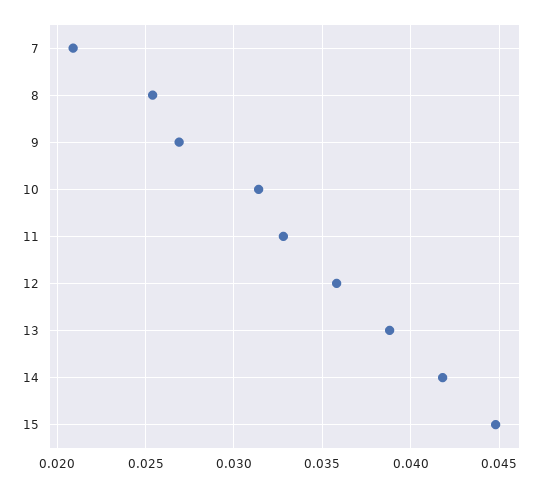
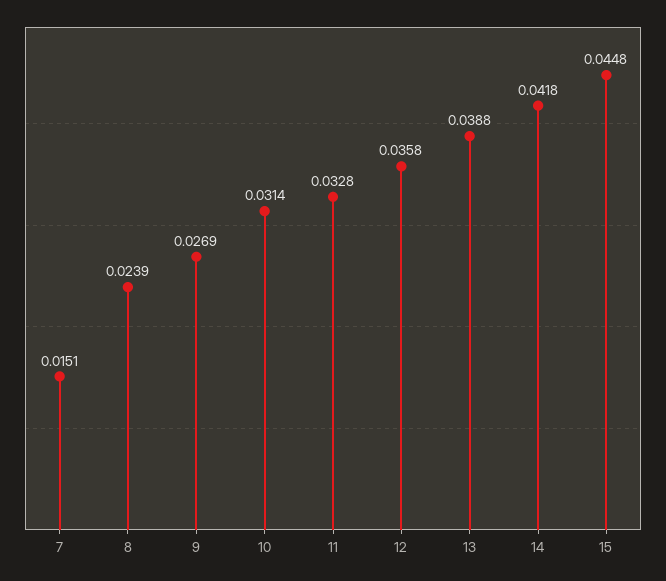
  {
-   "7": 0.021,
+   "7": 0.0151,
-   "8": 0.0255,
+   "8": 0.0239,
    "9": 0.0269,
    "10": 0.0314,
    "11": 0.0328,
    "12": 0.0358,
    "13": 0.0388,
    "14": 0.0418,
    "15": 0.0448
  }

